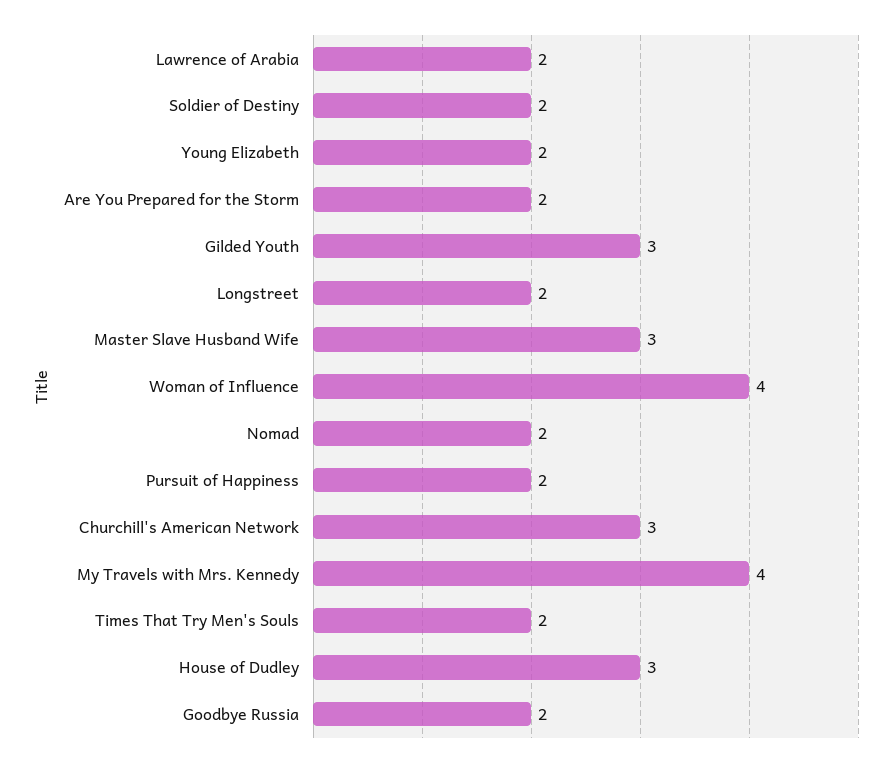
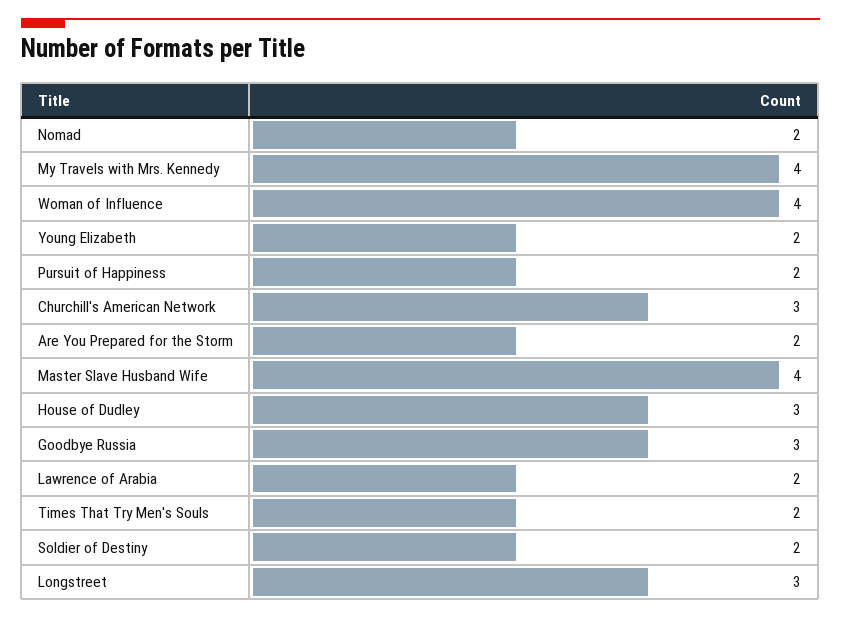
  {
    "Lawrence of Arabia": 2,
    "Soldier of Destiny": 2,
    "Young Elizabeth": 2,
    "Are You Prepared for the Storm": 2,
-   "Gilded Youth": 3,
-   "Longstreet": 2,
+   "Longstreet": 3,
-   "Master Slave Husband Wife": 3,
+   "Master Slave Husband Wife": 4,
    "Woman of Influence": 4,
    "Nomad": 2,
    "Pursuit of Happiness": 2,
    "Churchill's American Network": 3,
    "My Travels with Mrs. Kennedy": 4,
    "Times That Try Men's Souls": 2,
    "House of Dudley": 3,
-   "Goodbye Russia": 2
+   "Goodbye Russia": 3
  }

